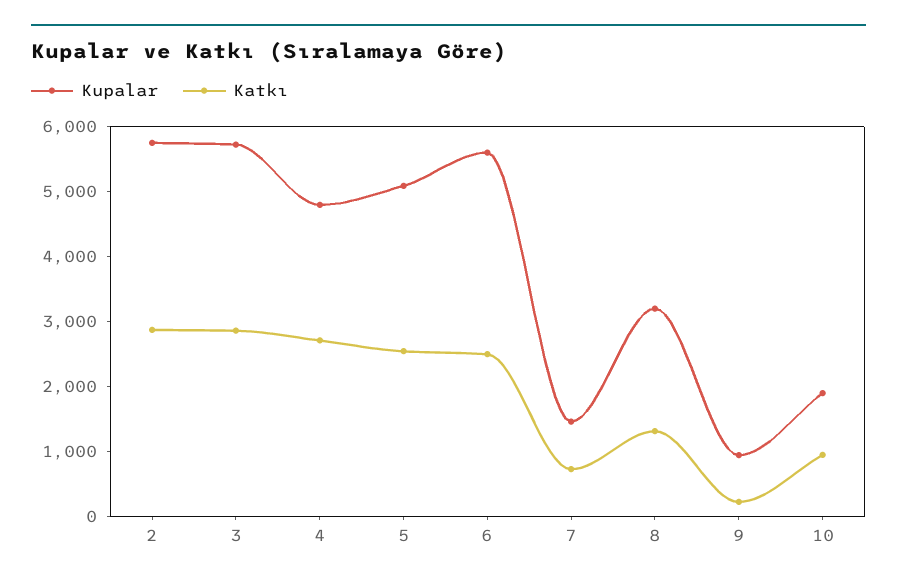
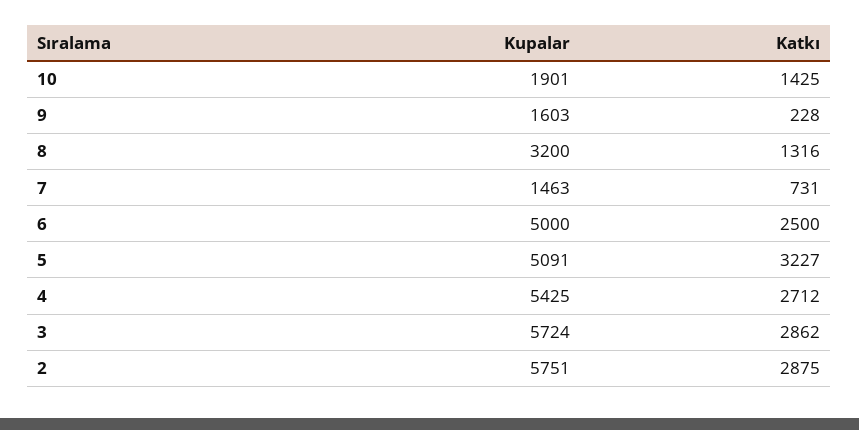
  {
    "Kupalar": {
      "2": 5751,
      "3": 5724,
-     "4": 4800,
+     "4": 5425,
      "5": 5091,
-     "6": 5600,
+     "6": 5000,
      "7": 1463,
      "8": 3200,
-     "9": 1000,
+     "9": 1603,
      "10": 1901
    },
    "Katkı": {
      "2": 2875,
      "3": 2862,
      "4": 2712,
-     "5": 2600,
+     "5": 3227,
      "6": 2500,
      "7": 731,
      "8": 1316,
      "9": 228,
-     "10": 1000
+     "10": 1425
    }
  }

